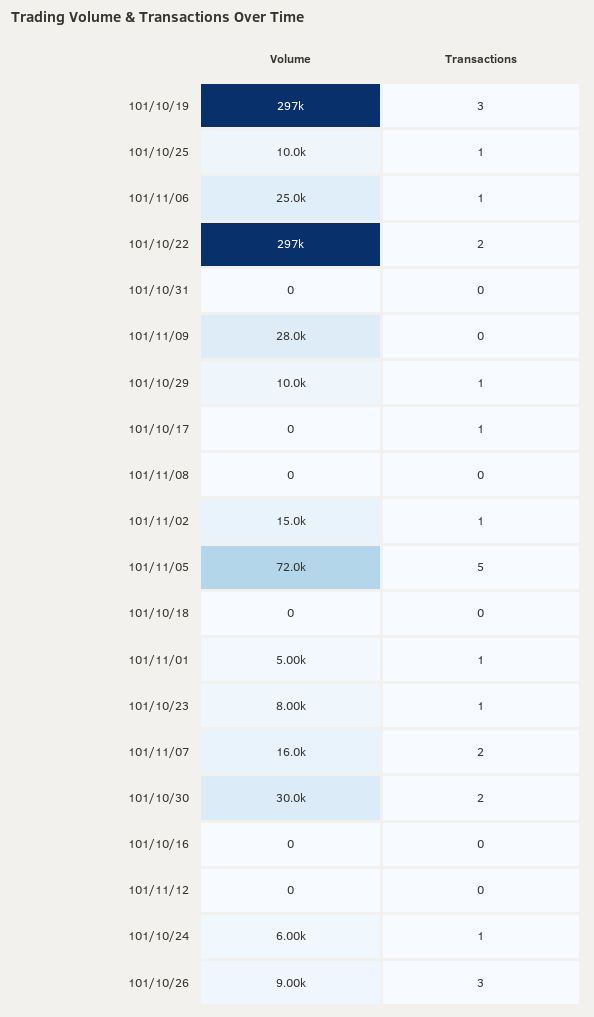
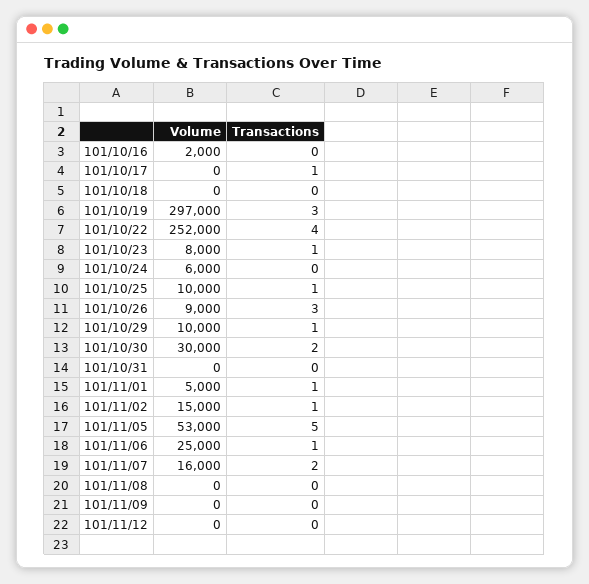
  {
    "Volume": {
      "101/10/19": 297000,
      "101/10/25": 10000,
      "101/11/06": 25000,
-     "101/10/22": 297000,
+     "101/10/22": 252000,
      "101/10/31": 0,
-     "101/11/09": 28000,
+     "101/11/09": 0,
      "101/10/29": 10000,
      "101/10/17": 0,
      "101/11/08": 0,
      "101/11/02": 15000,
-     "101/11/05": 72000,
+     "101/11/05": 53000,
      "101/10/18": 0,
      "101/11/01": 5000,
      "101/10/23": 8000,
      "101/11/07": 16000,
      "101/10/30": 30000,
-     "101/10/16": 0,
+     "101/10/16": 2000,
      "101/11/12": 0,
      "101/10/24": 6000,
      "101/10/26": 9000
    },
    "Transactions": {
      "101/10/19": 3,
      "101/10/25": 1,
      "101/11/06": 1,
-     "101/10/22": 2,
+     "101/10/22": 4,
      "101/10/31": 0,
      "101/11/09": 0,
      "101/10/29": 1,
      "101/10/17": 1,
      "101/11/08": 0,
      "101/11/02": 1,
      "101/11/05": 5,
      "101/10/18": 0,
      "101/11/01": 1,
      "101/10/23": 1,
      "101/11/07": 2,
      "101/10/30": 2,
      "101/10/16": 0,
      "101/11/12": 0,
-     "101/10/24": 1,
+     "101/10/24": 0,
      "101/10/26": 3
    }
  }

